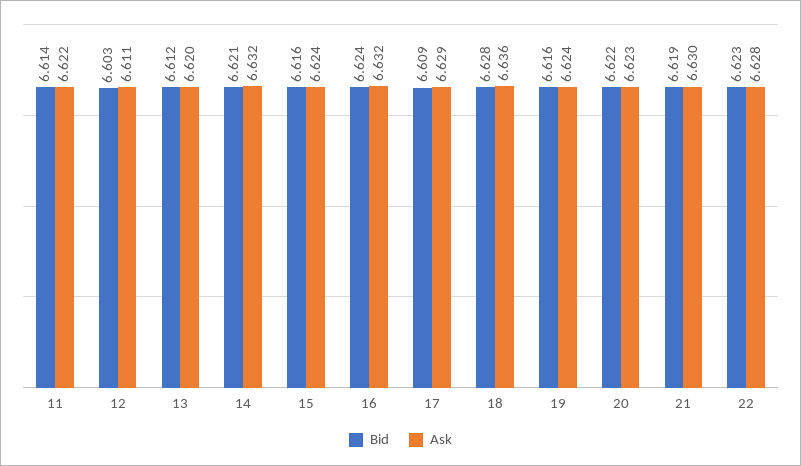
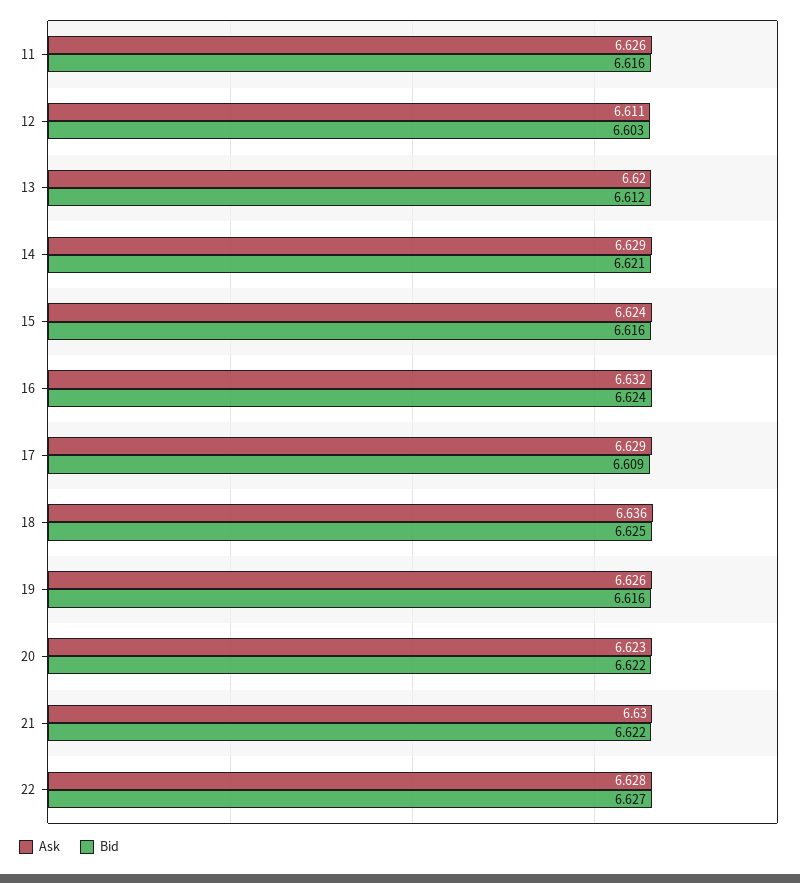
  {
    "Bid": {
-     "11": 6.614,
+     "11": 6.616,
      "12": 6.603,
      "13": 6.612,
      "14": 6.621,
      "15": 6.616,
      "16": 6.624,
      "17": 6.609,
-     "18": 6.628,
+     "18": 6.625,
      "19": 6.616,
      "20": 6.622,
-     "21": 6.619,
+     "21": 6.622,
-     "22": 6.623
+     "22": 6.627
    },
    "Ask": {
-     "11": 6.622,
+     "11": 6.626,
      "12": 6.611,
      "13": 6.62,
-     "14": 6.632,
+     "14": 6.629,
      "15": 6.624,
      "16": 6.632,
      "17": 6.629,
      "18": 6.636,
-     "19": 6.624,
+     "19": 6.626,
      "20": 6.623,
      "21": 6.63,
      "22": 6.628
    }
  }

